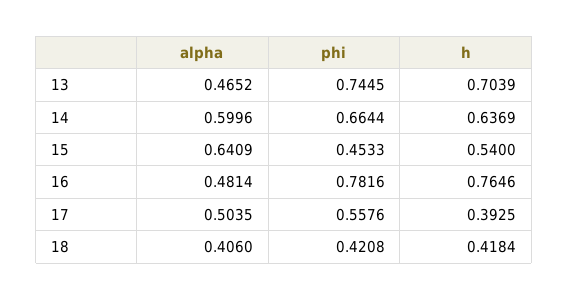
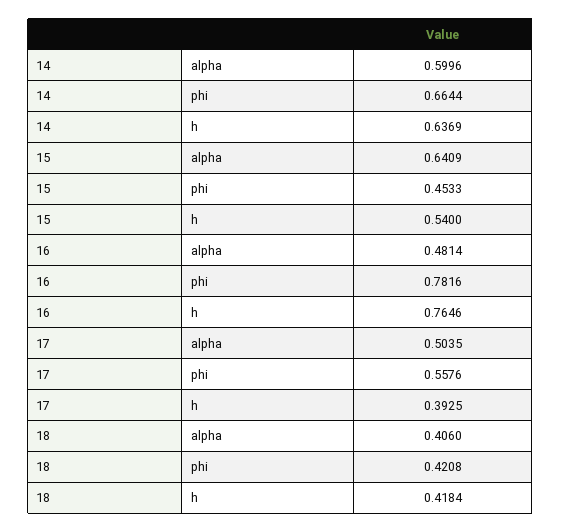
  {
    "alpha": {
-     "13": 0.4652,
      "14": 0.5996,
      "15": 0.6409,
      "16": 0.4814,
      "17": 0.5035,
      "18": 0.406
    },
    "phi": {
-     "13": 0.7445,
      "14": 0.6644,
      "15": 0.4533,
      "16": 0.7816,
      "17": 0.5576,
      "18": 0.4208
    },
    "h": {
-     "13": 0.7039,
      "14": 0.6369,
      "15": 0.54,
      "16": 0.7646,
      "17": 0.3925,
      "18": 0.4184
    }
  }

